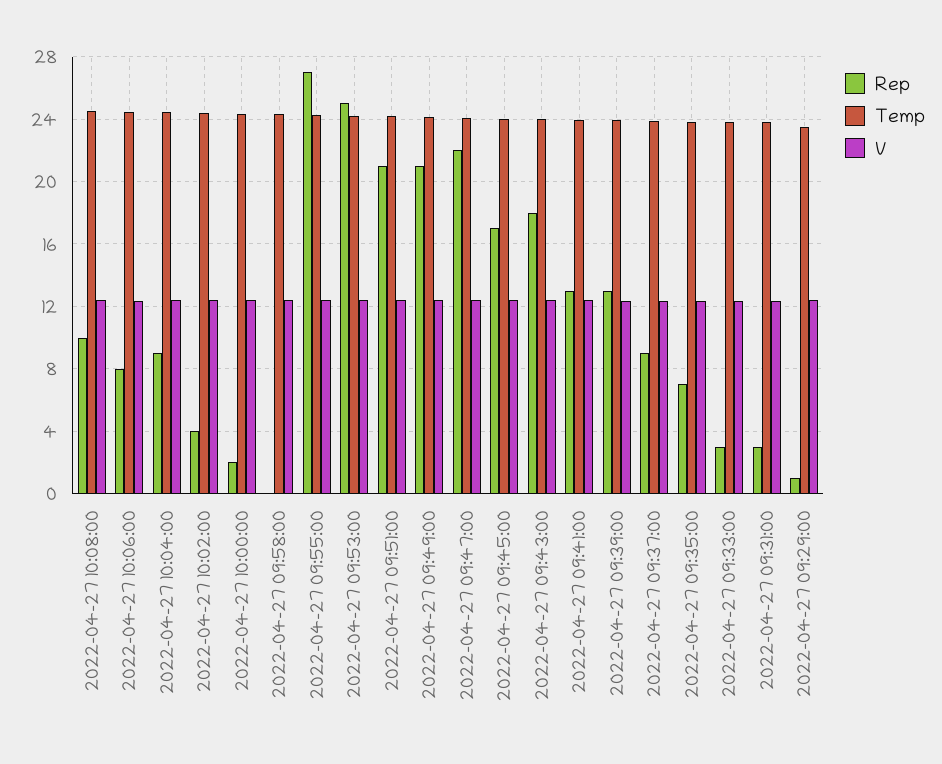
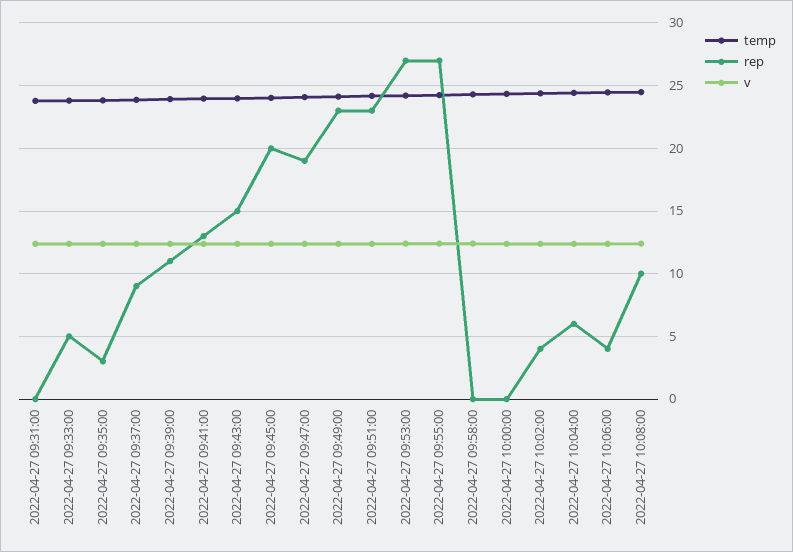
  {
    "Rep": {
      "2022-04-27 10:08:00": 10,
-     "2022-04-27 10:06:00": 8,
+     "2022-04-27 10:06:00": 4,
-     "2022-04-27 10:04:00": 9,
+     "2022-04-27 10:04:00": 6,
      "2022-04-27 10:02:00": 4,
-     "2022-04-27 10:00:00": 2,
+     "2022-04-27 10:00:00": 0,
      "2022-04-27 09:58:00": 0,
      "2022-04-27 09:55:00": 27,
-     "2022-04-27 09:53:00": 25,
+     "2022-04-27 09:53:00": 27,
-     "2022-04-27 09:51:00": 21,
+     "2022-04-27 09:51:00": 23,
-     "2022-04-27 09:49:00": 21,
+     "2022-04-27 09:49:00": 23,
-     "2022-04-27 09:47:00": 22,
+     "2022-04-27 09:47:00": 19,
-     "2022-04-27 09:45:00": 17,
+     "2022-04-27 09:45:00": 20,
-     "2022-04-27 09:43:00": 18,
+     "2022-04-27 09:43:00": 15,
      "2022-04-27 09:41:00": 13,
-     "2022-04-27 09:39:00": 13,
+     "2022-04-27 09:39:00": 11,
      "2022-04-27 09:37:00": 9,
-     "2022-04-27 09:35:00": 7,
+     "2022-04-27 09:35:00": 3,
-     "2022-04-27 09:33:00": 3,
+     "2022-04-27 09:33:00": 5,
-     "2022-04-27 09:31:00": 3,
+     "2022-04-27 09:31:00": 0
-     "2022-04-27 09:29:00": 1
    },
    "Temp": {
      "2022-04-27 10:08:00": 24.5,
      "2022-04-27 10:06:00": 24.5,
      "2022-04-27 10:04:00": 24.5,
      "2022-04-27 10:02:00": 24.5,
      "2022-04-27 10:00:00": 24.5,
      "2022-04-27 09:58:00": 24.5,
      "2022-04-27 09:55:00": 24,
      "2022-04-27 09:53:00": 24,
      "2022-04-27 09:51:00": 24,
      "2022-04-27 09:49:00": 24,
      "2022-04-27 09:47:00": 24,
      "2022-04-27 09:45:00": 24,
      "2022-04-27 09:43:00": 24,
      "2022-04-27 09:41:00": 24,
      "2022-04-27 09:39:00": 24,
      "2022-04-27 09:37:00": 24,
      "2022-04-27 09:35:00": 24,
      "2022-04-27 09:33:00": 24,
-     "2022-04-27 09:31:00": 24,
+     "2022-04-27 09:31:00": 24
-     "2022-04-27 09:29:00": 23.5
    },
    "V": {
      "2022-04-27 10:08:00": 12.5,
      "2022-04-27 10:06:00": 12.5,
      "2022-04-27 10:04:00": 12.5,
      "2022-04-27 10:02:00": 12.5,
      "2022-04-27 10:00:00": 12.5,
      "2022-04-27 09:58:00": 12.5,
      "2022-04-27 09:55:00": 12.5,
      "2022-04-27 09:53:00": 12.5,
      "2022-04-27 09:51:00": 12.5,
      "2022-04-27 09:49:00": 12.5,
      "2022-04-27 09:47:00": 12.5,
      "2022-04-27 09:45:00": 12.5,
      "2022-04-27 09:43:00": 12.5,
      "2022-04-27 09:41:00": 12.5,
      "2022-04-27 09:39:00": 12.5,
      "2022-04-27 09:37:00": 12.5,
      "2022-04-27 09:35:00": 12.5,
      "2022-04-27 09:33:00": 12.5,
-     "2022-04-27 09:31:00": 12.5,
+     "2022-04-27 09:31:00": 12.5
-     "2022-04-27 09:29:00": 12.5
    }
  }

